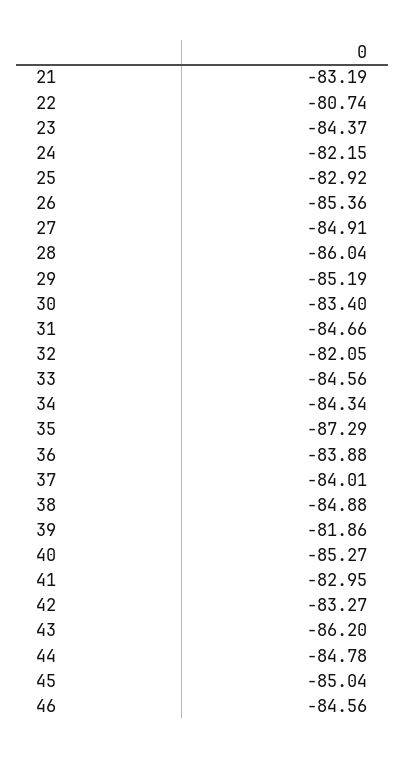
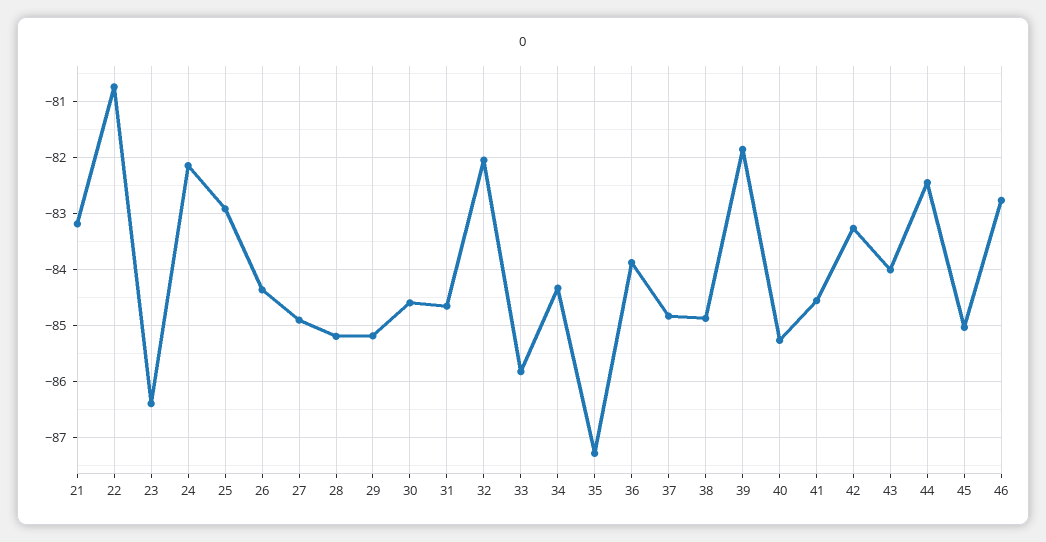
  {
    "21": -83.19,
    "22": -80.74,
-   "23": -84.37,
+   "23": -86.4,
    "24": -82.15,
    "25": -82.92,
-   "26": -85.36,
+   "26": -84.4,
    "27": -84.91,
-   "28": -86.04,
+   "28": -85.2,
    "29": -85.19,
-   "30": -83.4,
+   "30": -84.6,
    "31": -84.66,
    "32": -82.05,
-   "33": -84.56,
+   "33": -85.8,
    "34": -84.34,
    "35": -87.29,
    "36": -83.88,
-   "37": -84.01,
+   "37": -84.8,
    "38": -84.88,
    "39": -81.86,
    "40": -85.27,
-   "41": -82.95,
+   "41": -84.6,
    "42": -83.27,
-   "43": -86.2,
+   "43": -84,
-   "44": -84.78,
+   "44": -82.4,
    "45": -85.04,
-   "46": -84.56
+   "46": -82.8
  }

